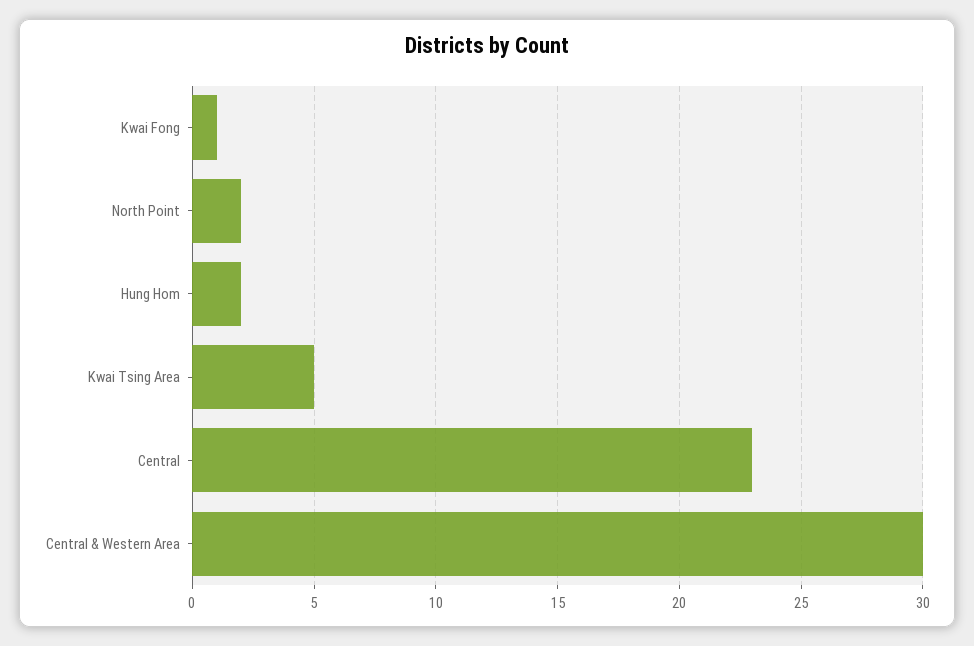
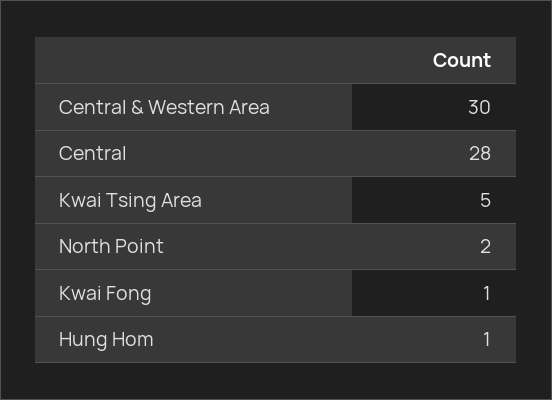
  {
    "Kwai Fong": 1,
    "North Point": 2,
-   "Hung Hom": 2,
+   "Hung Hom": 1,
    "Kwai Tsing Area": 5,
-   "Central": 23,
+   "Central": 28,
    "Central & Western Area": 30
  }

